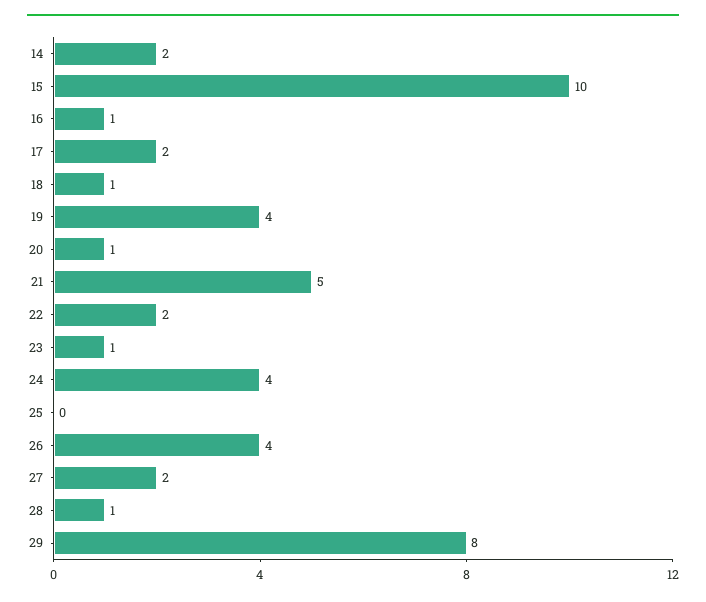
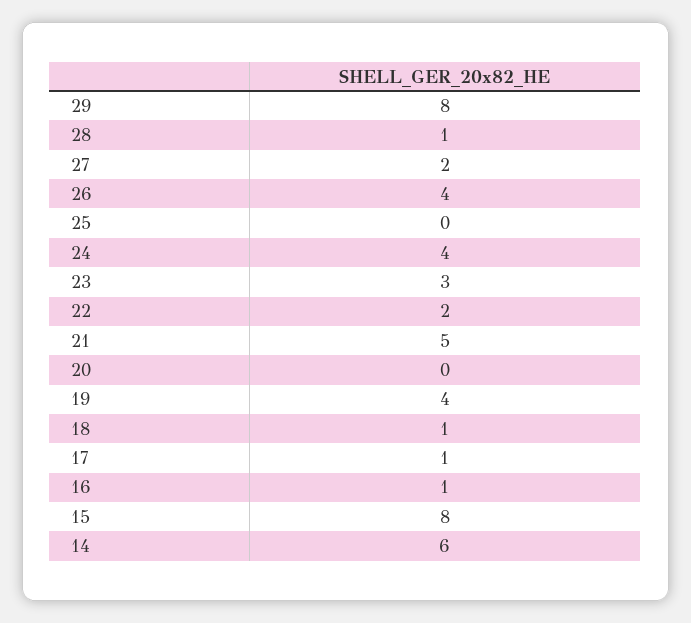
  {
-   "14": 2,
+   "14": 6,
-   "15": 10,
+   "15": 8,
    "16": 1,
-   "17": 2,
+   "17": 1,
    "18": 1,
    "19": 4,
-   "20": 1,
+   "20": 0,
    "21": 5,
    "22": 2,
-   "23": 1,
+   "23": 3,
    "24": 4,
    "25": 0,
    "26": 4,
    "27": 2,
    "28": 1,
    "29": 8
  }

